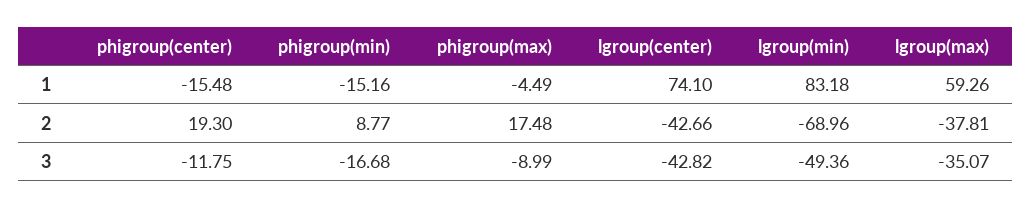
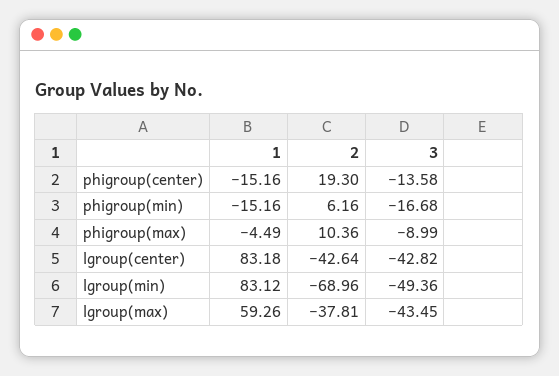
  {
    "phigroup(center)": {
-     "1": -15.48,
+     "1": -15.16,
      "2": 19.3,
-     "3": -11.75
+     "3": -13.58
    },
    "phigroup(min)": {
      "1": -15.16,
-     "2": 8.77,
+     "2": 6.16,
      "3": -16.68
    },
    "phigroup(max)": {
      "1": -4.49,
-     "2": 17.48,
+     "2": 10.36,
      "3": -8.99
    },
    "lgroup(center)": {
-     "1": 74.1,
+     "1": 83.18,
-     "2": -42.66,
+     "2": -42.64,
      "3": -42.82
    },
    "lgroup(min)": {
-     "1": 83.18,
+     "1": 83.12,
      "2": -68.96,
      "3": -49.36
    },
    "lgroup(max)": {
      "1": 59.26,
      "2": -37.81,
-     "3": -35.07
+     "3": -43.45
    }
  }

